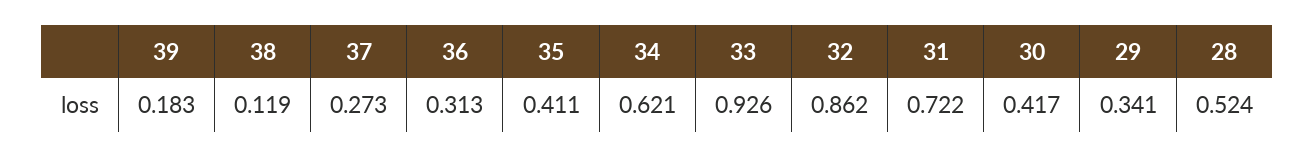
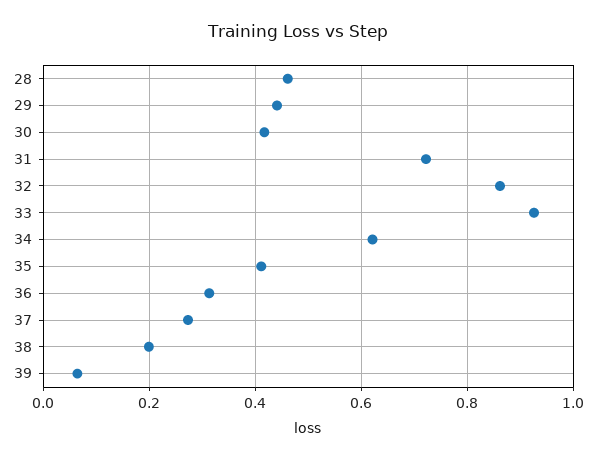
  {
-   "39": 0.183,
+   "39": 0.06,
-   "38": 0.119,
+   "38": 0.2,
    "37": 0.273,
    "36": 0.313,
    "35": 0.411,
    "34": 0.621,
    "33": 0.926,
    "32": 0.862,
    "31": 0.722,
    "30": 0.417,
-   "29": 0.341,
+   "29": 0.44,
-   "28": 0.524
+   "28": 0.46
  }

